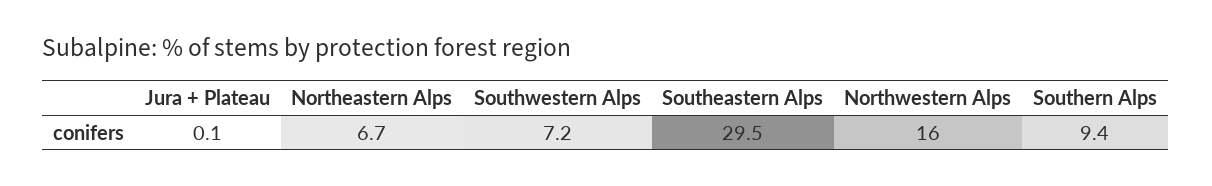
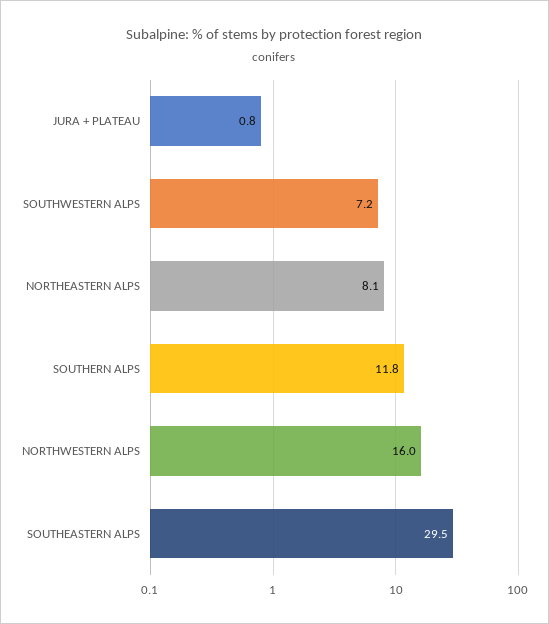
  {
-   "Jura + Plateau": 0.1,
+   "Jura + Plateau": 0.8,
-   "Northeastern Alps": 6.7,
+   "Northeastern Alps": 8.1,
    "Southwestern Alps": 7.2,
    "Southeastern Alps": 29.5,
    "Northwestern Alps": 16,
-   "Southern Alps": 9.4
+   "Southern Alps": 11.8
  }

